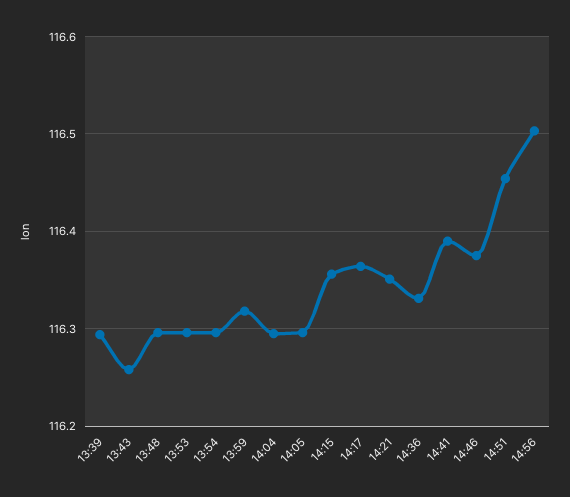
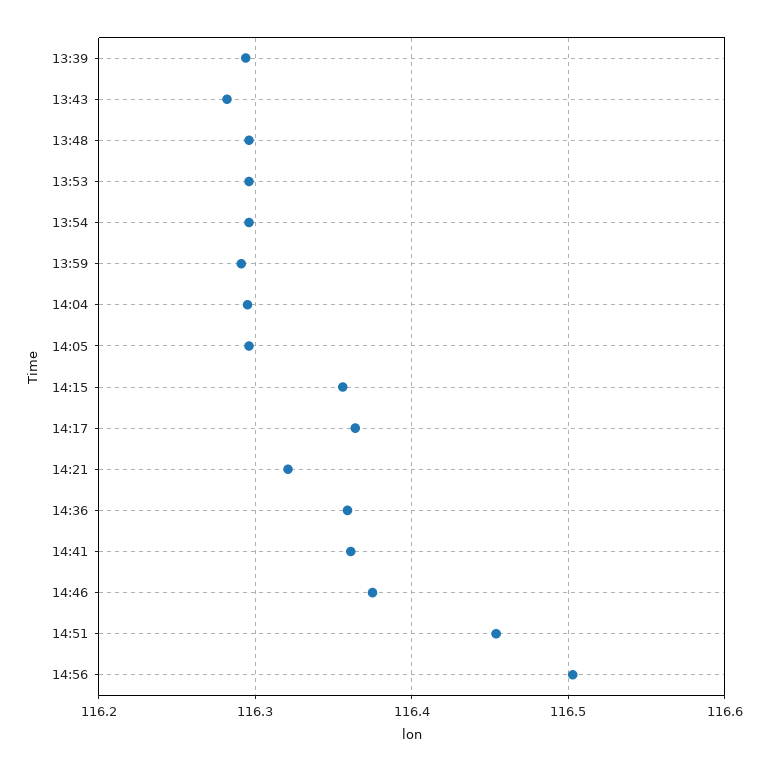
  {
    "13:39": 116.29,
-   "13:43": 116.26,
+   "13:43": 116.28,
    "13:48": 116.3,
    "13:53": 116.3,
    "13:54": 116.3,
-   "13:59": 116.32,
+   "13:59": 116.29,
    "14:04": 116.3,
    "14:05": 116.3,
    "14:15": 116.36,
    "14:17": 116.36,
-   "14:21": 116.35,
+   "14:21": 116.32,
-   "14:36": 116.33,
+   "14:36": 116.36,
-   "14:41": 116.39,
+   "14:41": 116.36,
    "14:46": 116.38,
    "14:51": 116.45,
    "14:56": 116.5
  }

